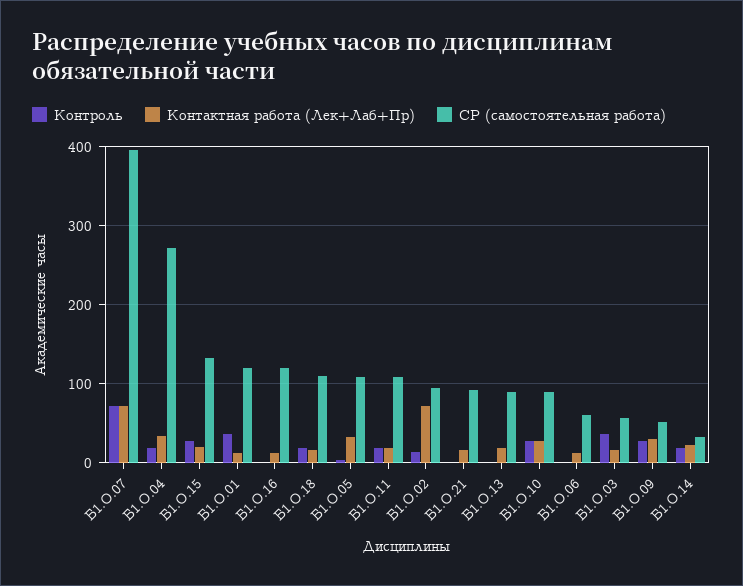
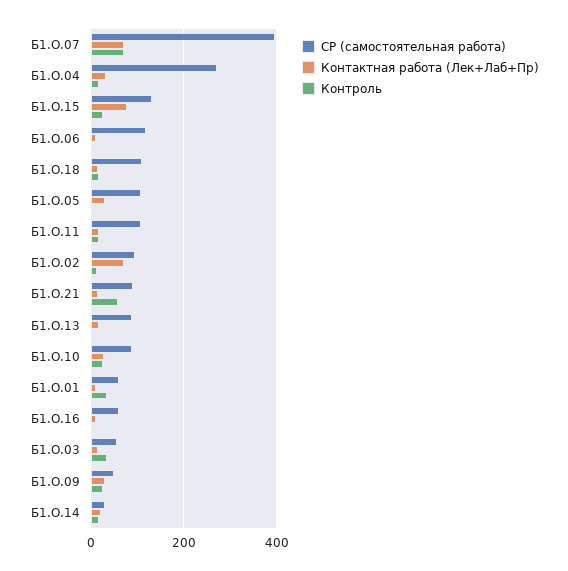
  {
    "Контроль": {
      "Б1.О.07": 70,
      "Б1.О.04": 20,
      "Б1.О.15": 30,
      "Б1.О.01": 40,
      "Б1.О.16": 0,
      "Б1.О.18": 20,
      "Б1.О.05": 0,
      "Б1.О.11": 20,
      "Б1.О.02": 10,
-     "Б1.О.21": 0,
+     "Б1.О.21": 60,
      "Б1.О.13": 0,
      "Б1.О.10": 30,
      "Б1.О.06": 0,
      "Б1.О.03": 40,
      "Б1.О.09": 30,
      "Б1.О.14": 20
    },
    "Контактная работа (Лек+Лаб+Пр)": {
      "Б1.О.07": 70,
      "Б1.О.04": 30,
-     "Б1.О.15": 20,
+     "Б1.О.15": 80,
      "Б1.О.01": 10,
      "Б1.О.16": 10,
      "Б1.О.18": 20,
      "Б1.О.05": 30,
      "Б1.О.11": 20,
      "Б1.О.02": 70,
      "Б1.О.21": 20,
      "Б1.О.13": 20,
      "Б1.О.10": 30,
      "Б1.О.06": 10,
      "Б1.О.03": 20,
      "Б1.О.09": 30,
      "Б1.О.14": 20
    },
    "СР (самостоятельная работа)": {
      "Б1.О.07": 400,
      "Б1.О.04": 270,
      "Б1.О.15": 130,
-     "Б1.О.01": 120,
+     "Б1.О.01": 60,
-     "Б1.О.16": 120,
+     "Б1.О.16": 60,
      "Б1.О.18": 110,
      "Б1.О.05": 110,
      "Б1.О.11": 110,
      "Б1.О.02": 100,
      "Б1.О.21": 90,
      "Б1.О.13": 90,
      "Б1.О.10": 90,
-     "Б1.О.06": 60,
+     "Б1.О.06": 120,
      "Б1.О.03": 60,
      "Б1.О.09": 50,
      "Б1.О.14": 30
    }
  }

